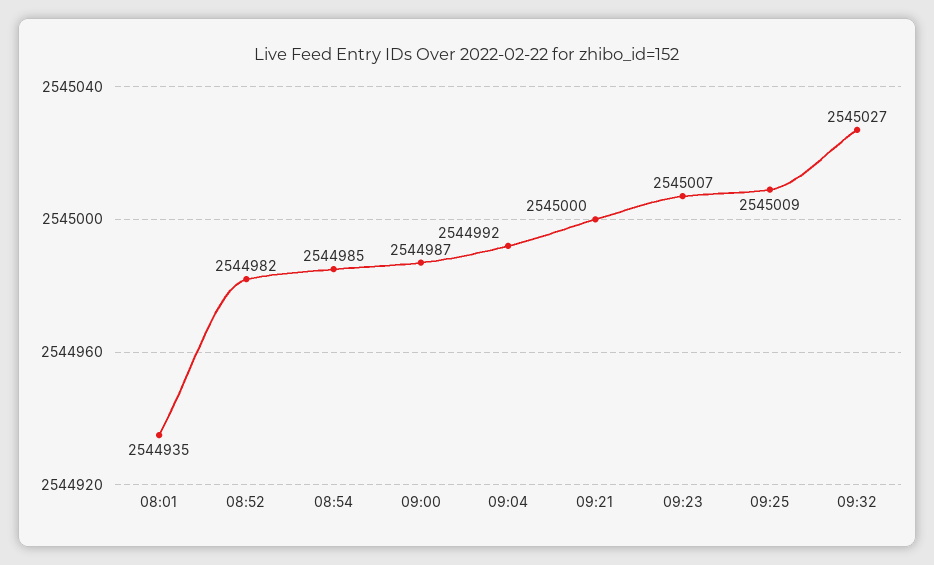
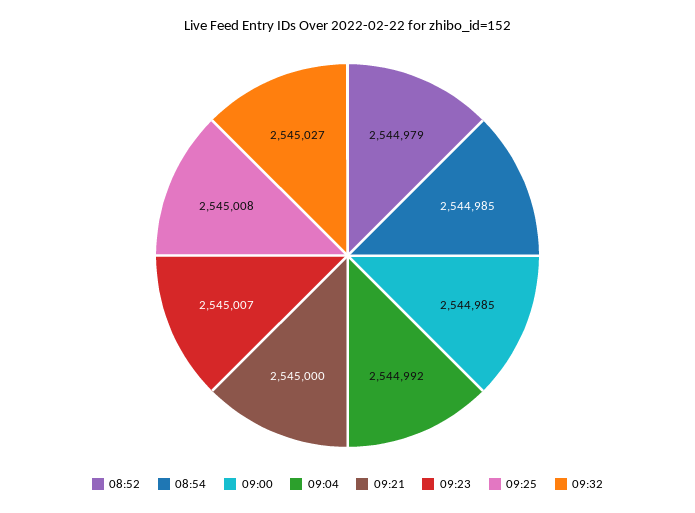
  {
-   "08:01": 2544935,
-   "08:52": 2544982,
+   "08:52": 2544979,
    "08:54": 2544985,
-   "09:00": 2544987,
+   "09:00": 2544985,
    "09:04": 2544992,
    "09:21": 2545000,
    "09:23": 2545007,
-   "09:25": 2545009,
+   "09:25": 2545008,
    "09:32": 2545027
  }

